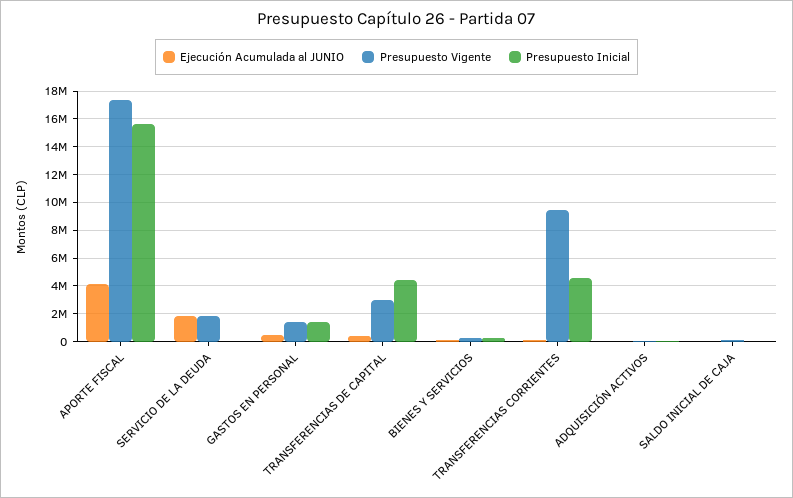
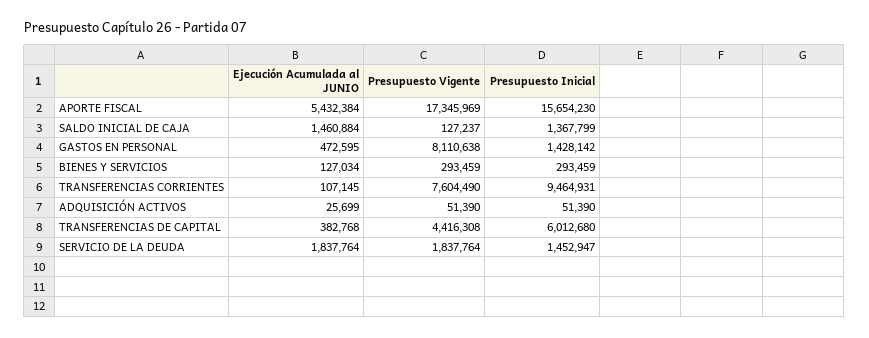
  {
    "Ejecución Acumulada al JUNIO": {
-     "APORTE FISCAL": 4000000,
+     "APORTE FISCAL": 5432384,
      "SERVICIO DE LA DEUDA": 1837764,
      "GASTOS EN PERSONAL": 472595,
      "TRANSFERENCIAS DE CAPITAL": 382768,
      "BIENES Y SERVICIOS": 127034,
      "TRANSFERENCIAS CORRIENTES": 107145,
      "ADQUISICIÓN ACTIVOS": 25699,
-     "SALDO INICIAL DE CAJA": 0
+     "SALDO INICIAL DE CAJA": 1460884
    },
    "Presupuesto Vigente": {
      "APORTE FISCAL": 17345969,
      "SERVICIO DE LA DEUDA": 1837764,
-     "GASTOS EN PERSONAL": 1500000,
+     "GASTOS EN PERSONAL": 8110638,
-     "TRANSFERENCIAS DE CAPITAL": 3000000,
+     "TRANSFERENCIAS DE CAPITAL": 4416308,
      "BIENES Y SERVICIOS": 293459,
-     "TRANSFERENCIAS CORRIENTES": 9500000,
+     "TRANSFERENCIAS CORRIENTES": 7604490,
      "ADQUISICIÓN ACTIVOS": 51390,
      "SALDO INICIAL DE CAJA": 127237
    },
    "Presupuesto Inicial": {
      "APORTE FISCAL": 15654230,
-     "SERVICIO DE LA DEUDA": 0,
+     "SERVICIO DE LA DEUDA": 1452947,
      "GASTOS EN PERSONAL": 1428142,
-     "TRANSFERENCIAS DE CAPITAL": 4500000,
+     "TRANSFERENCIAS DE CAPITAL": 6012680,
      "BIENES Y SERVICIOS": 293459,
-     "TRANSFERENCIAS CORRIENTES": 4500000,
+     "TRANSFERENCIAS CORRIENTES": 9464931,
      "ADQUISICIÓN ACTIVOS": 51390,
-     "SALDO INICIAL DE CAJA": 0
+     "SALDO INICIAL DE CAJA": 1367799
    }
  }

